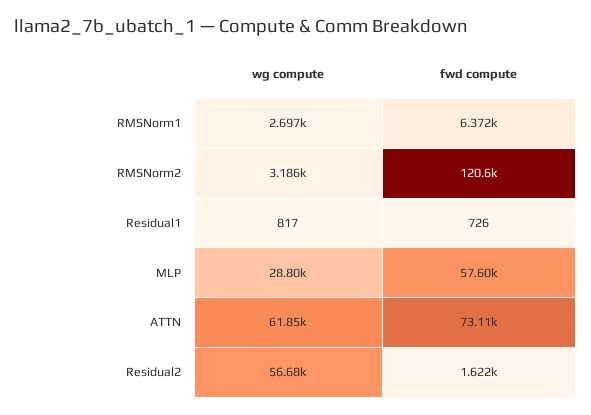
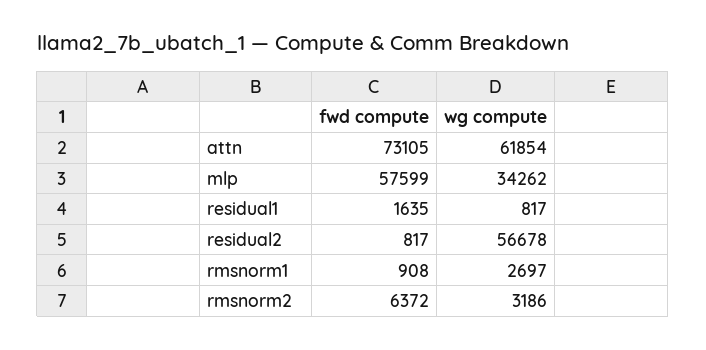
  {
    "wg compute": {
      "RMSNorm1": 2697,
      "RMSNorm2": 3186,
      "Residual1": 817,
-     "MLP": 28800,
+     "MLP": 34262,
      "ATTN": 61854,
      "Residual2": 56678
    },
    "fwd compute": {
-     "RMSNorm1": 6372,
+     "RMSNorm1": 908,
-     "RMSNorm2": 120600,
+     "RMSNorm2": 6372,
-     "Residual1": 726,
+     "Residual1": 1635,
      "MLP": 57599,
      "ATTN": 73105,
-     "Residual2": 1622
+     "Residual2": 817
    }
  }

